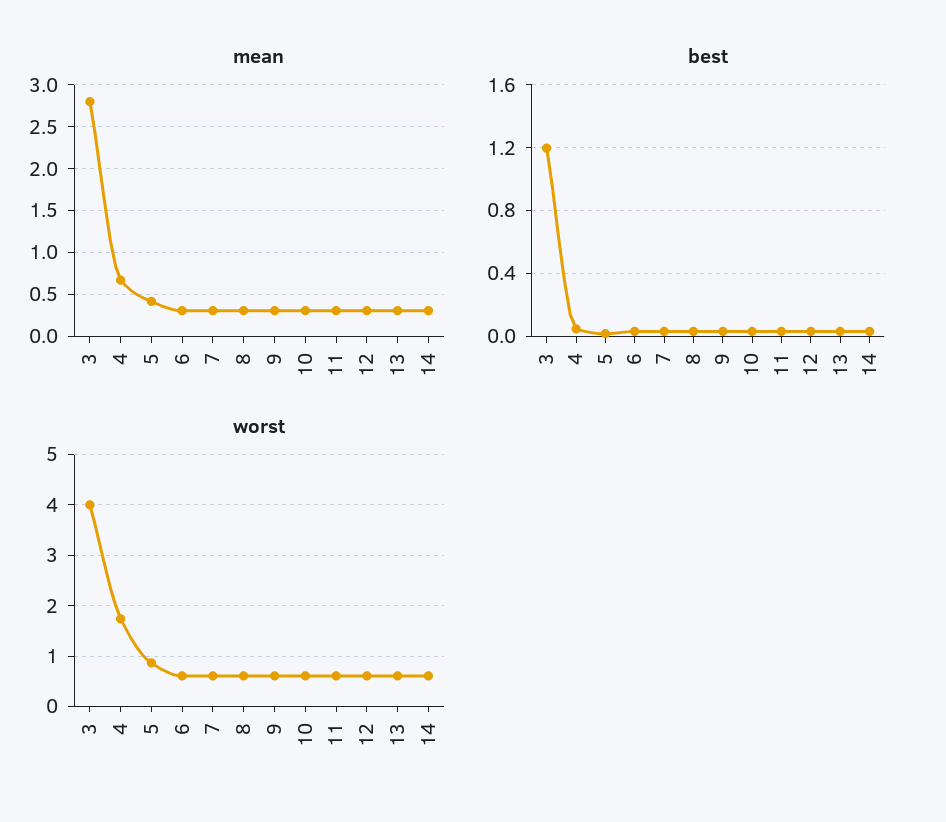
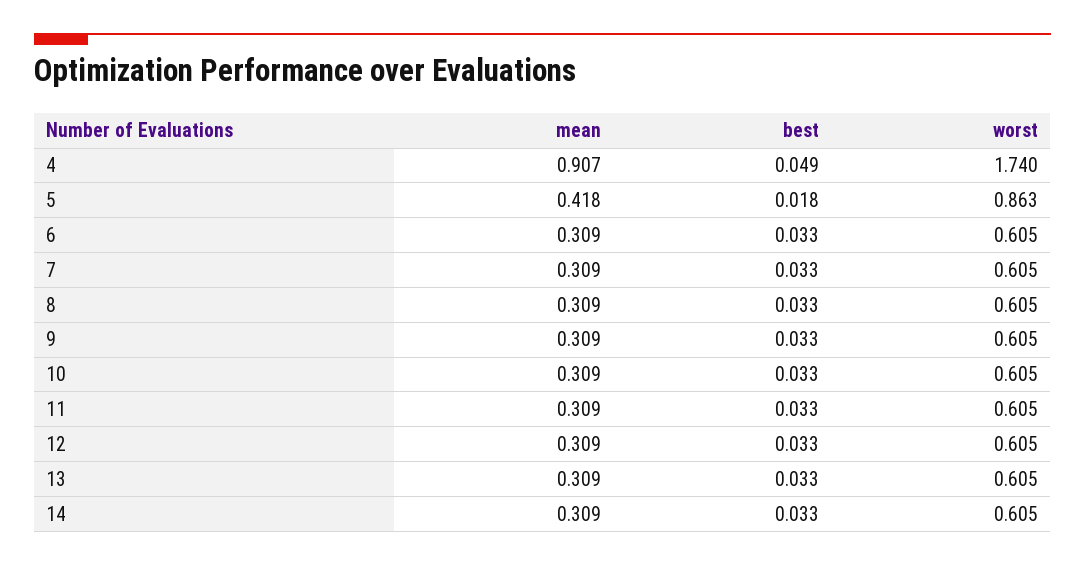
  {
    "mean": {
-     "3": 2.8,
-     "4": 0.7,
+     "4": 0.907,
      "5": 0.418,
      "6": 0.309,
      "7": 0.309,
      "8": 0.309,
      "9": 0.309,
      "10": 0.309,
      "11": 0.309,
      "12": 0.309,
      "13": 0.309,
      "14": 0.309
    },
    "best": {
-     "3": 1.2,
      "4": 0.049,
      "5": 0.018,
      "6": 0.033,
      "7": 0.033,
      "8": 0.033,
      "9": 0.033,
      "10": 0.033,
      "11": 0.033,
      "12": 0.033,
      "13": 0.033,
      "14": 0.033
    },
    "worst": {
-     "3": 4,
      "4": 1.74,
      "5": 0.863,
      "6": 0.605,
      "7": 0.605,
      "8": 0.605,
      "9": 0.605,
      "10": 0.605,
      "11": 0.605,
      "12": 0.605,
      "13": 0.605,
      "14": 0.605
    }
  }

